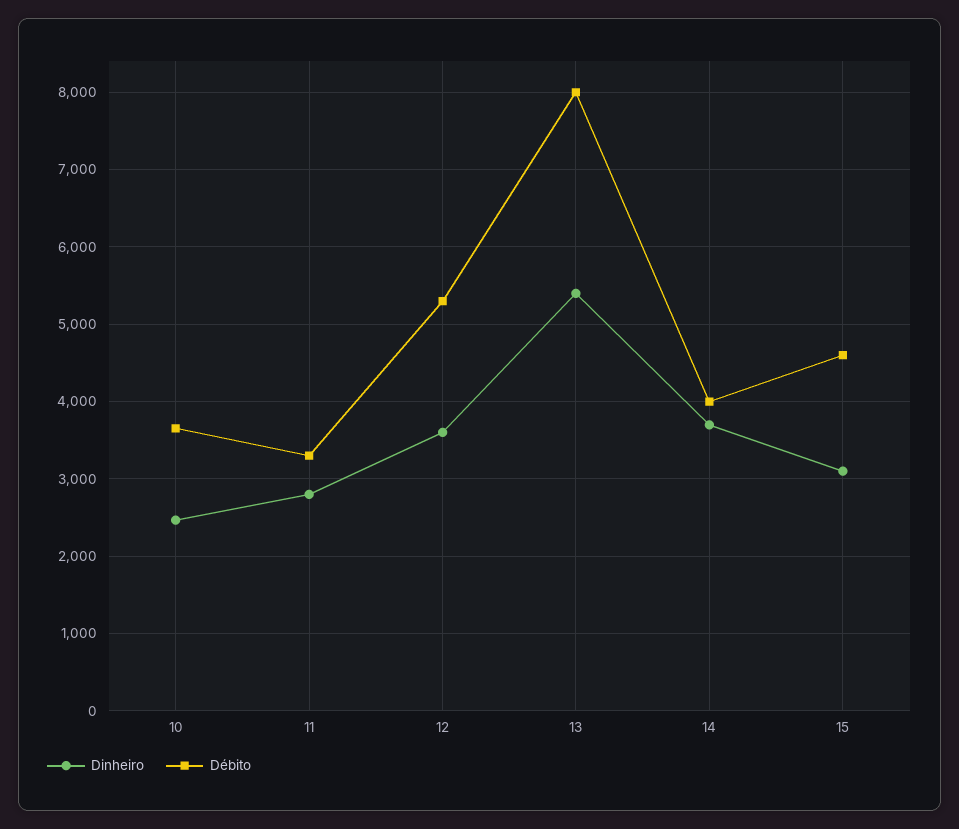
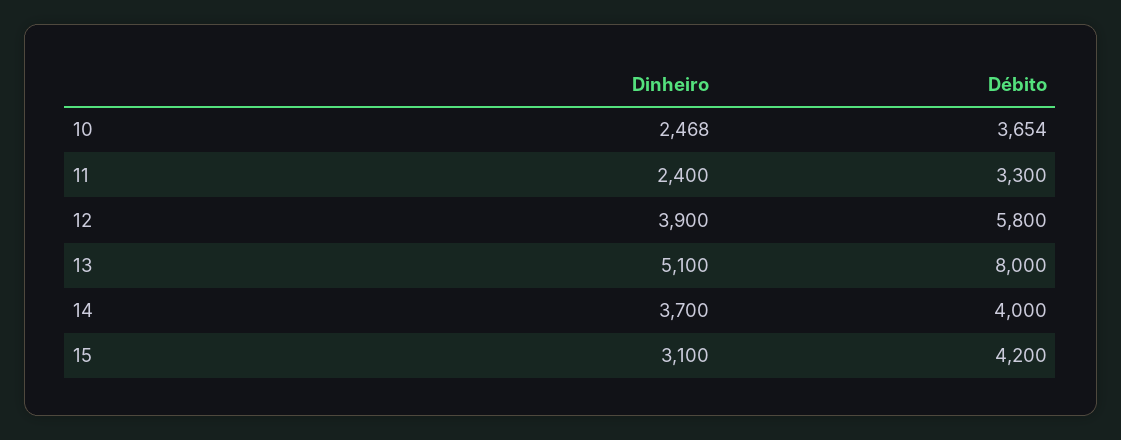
  {
    "Dinheiro": {
      "10": 2468,
-     "11": 2800,
+     "11": 2400,
-     "12": 3600,
+     "12": 3900,
-     "13": 5400,
+     "13": 5100,
      "14": 3700,
      "15": 3100
    },
    "Débito": {
      "10": 3654,
      "11": 3300,
-     "12": 5300,
+     "12": 5800,
      "13": 8000,
      "14": 4000,
-     "15": 4600
+     "15": 4200
    }
  }

